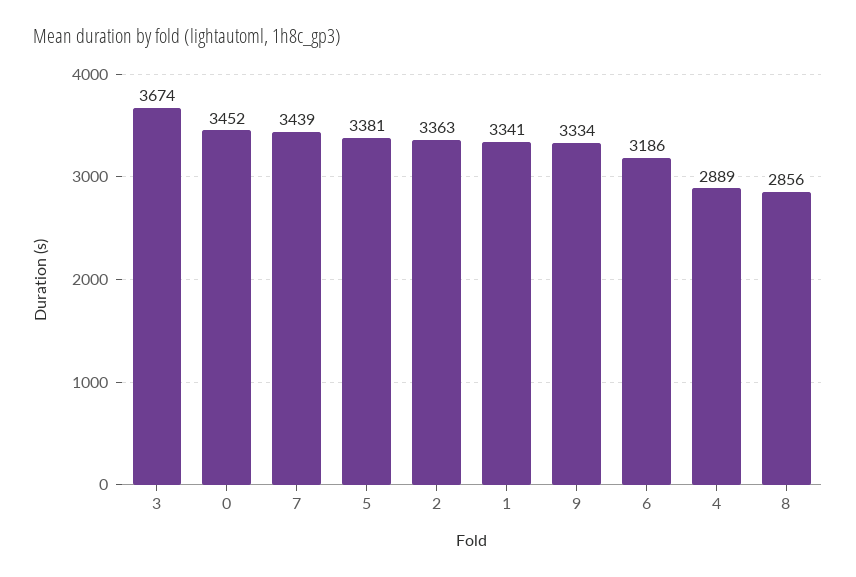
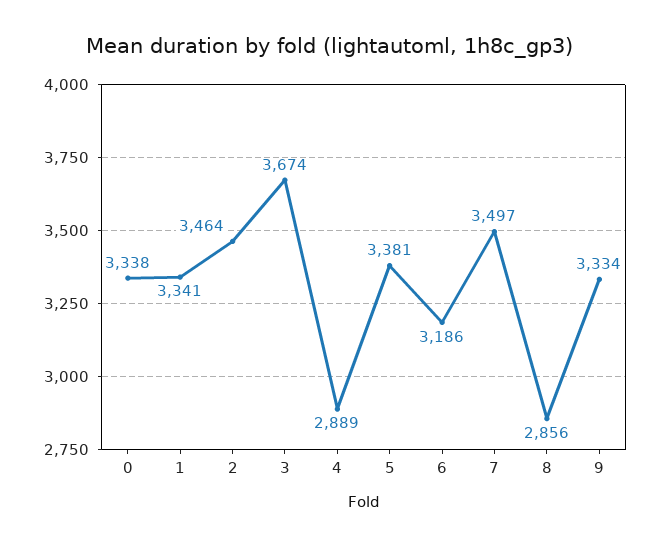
  {
    "3": 3674,
-   "0": 3452,
+   "0": 3338,
-   "7": 3439,
+   "7": 3497,
    "5": 3381,
-   "2": 3363,
+   "2": 3464,
    "1": 3341,
    "9": 3334,
    "6": 3186,
    "4": 2889,
    "8": 2856
  }

